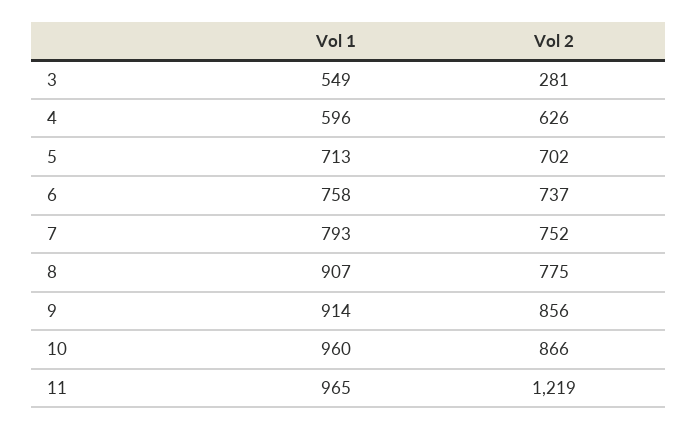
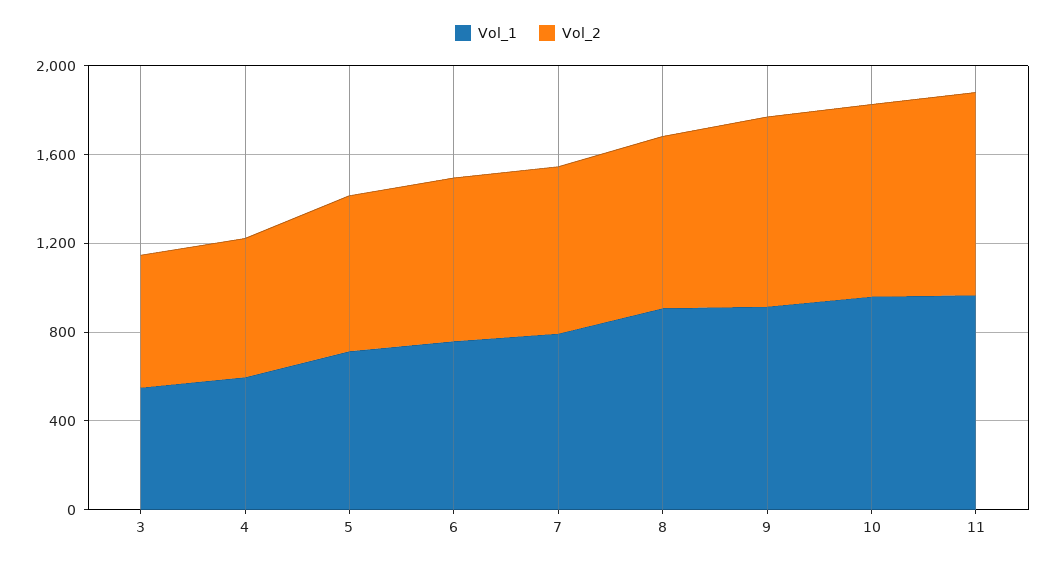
  {
    "Vol 1": {
      "3": 549,
      "4": 596,
      "5": 713,
      "6": 758,
      "7": 793,
      "8": 907,
      "9": 914,
      "10": 960,
      "11": 965
    },
    "Vol 2": {
-     "3": 281,
+     "3": 600,
      "4": 626,
      "5": 702,
      "6": 737,
      "7": 752,
      "8": 775,
      "9": 856,
      "10": 866,
-     "11": 1219
+     "11": 900
    }
  }

